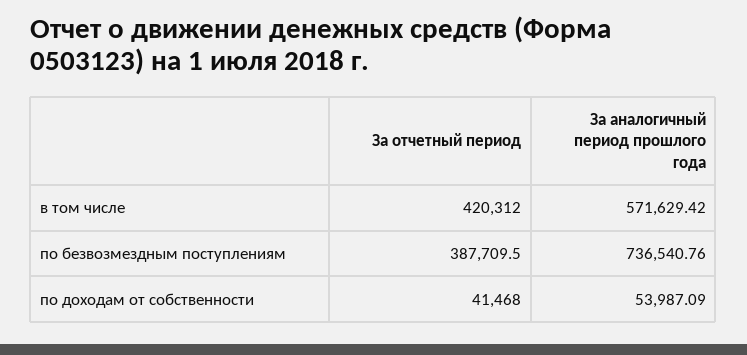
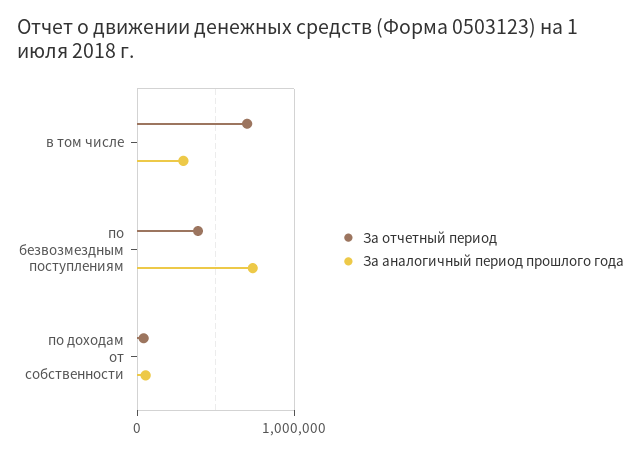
  {
    "За отчетный период": {
-     "в том числе": 420312,
+     "в том числе": 700000,
      "по безвозмездным поступлениям": 387709.5,
      "по доходам от собственности": 41468
    },
    "За аналогичный период прошлого года": {
-     "в том числе": 571629.42,
+     "в том числе": 300000,
      "по безвозмездным поступлениям": 736540.76,
      "по доходам от собственности": 53987.09
    }
  }

